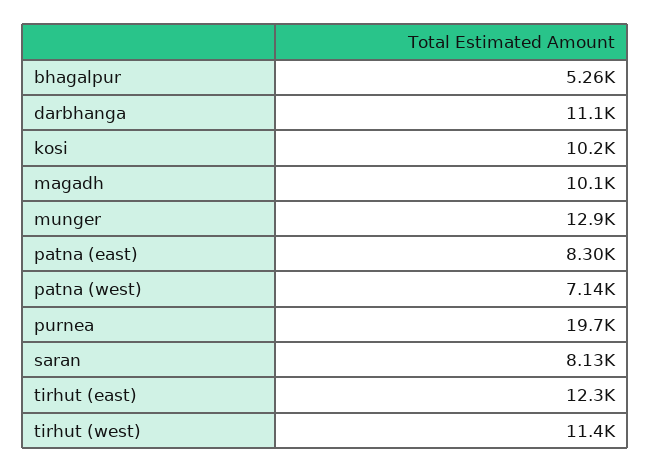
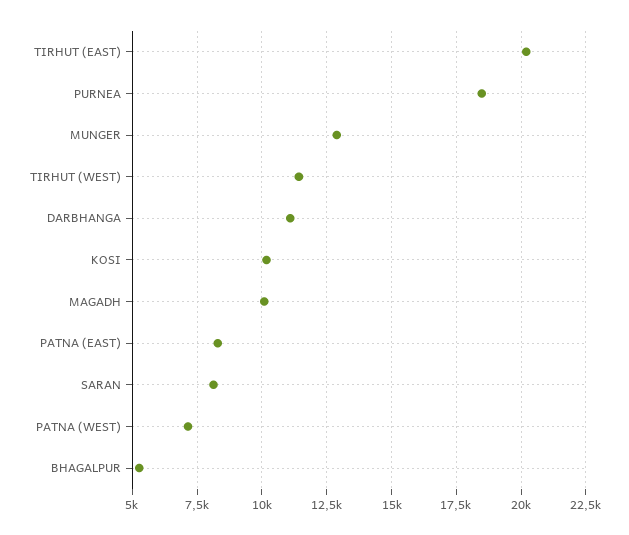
  {
    "bhagalpur": 5260,
    "darbhanga": 11100,
    "kosi": 10200,
    "magadh": 10100,
    "munger": 12900,
    "patna (east)": 8300,
    "patna (west)": 7140,
-   "purnea": 19700,
+   "purnea": 18500,
    "saran": 8130,
-   "tirhut (east)": 12300,
+   "tirhut (east)": 20250,
    "tirhut (west)": 11400
  }

